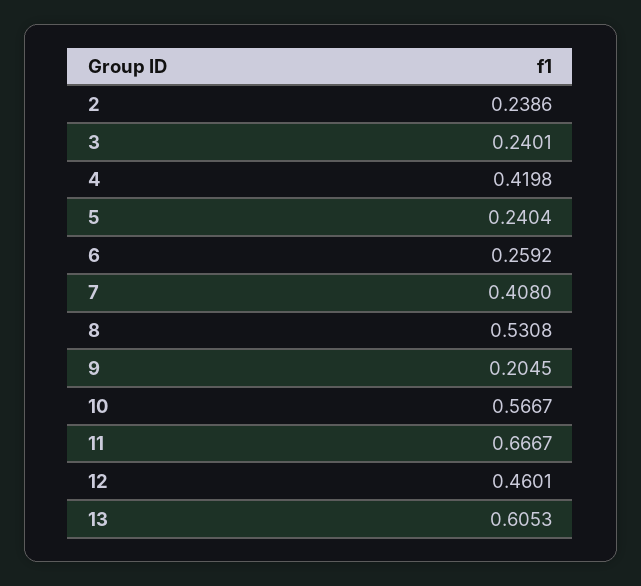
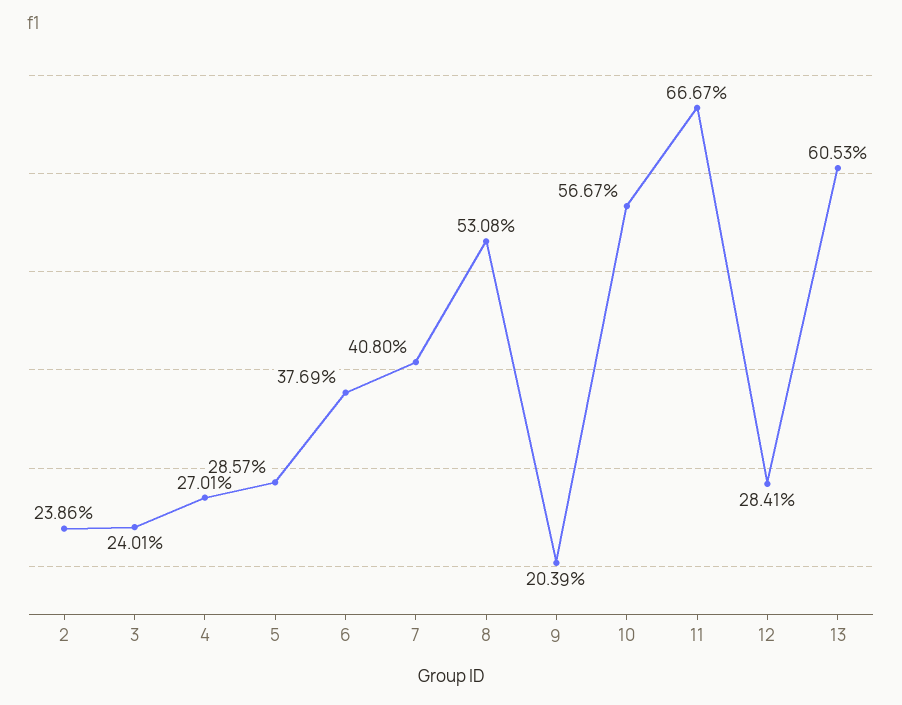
  {
    "2": 0.2386,
    "3": 0.2401,
-   "4": 0.4198,
+   "4": 0.2701,
-   "5": 0.2404,
+   "5": 0.2857,
-   "6": 0.2592,
+   "6": 0.3769,
    "7": 0.408,
    "8": 0.5308,
-   "9": 0.2045,
+   "9": 0.2039,
    "10": 0.5667,
    "11": 0.6667,
-   "12": 0.4601,
+   "12": 0.2841,
    "13": 0.6053
  }

